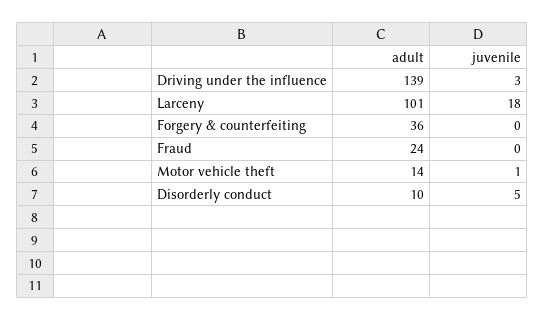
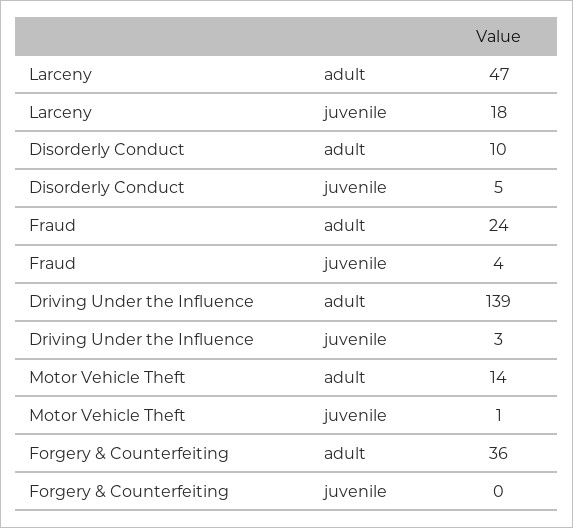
  {
    "adult": {
      "Driving under the influence": 139,
-     "Larceny": 101,
+     "Larceny": 47,
      "Forgery & counterfeiting": 36,
      "Fraud": 24,
      "Motor vehicle theft": 14,
      "Disorderly conduct": 10
    },
    "juvenile": {
      "Driving under the influence": 3,
      "Larceny": 18,
      "Forgery & counterfeiting": 0,
-     "Fraud": 0,
+     "Fraud": 4,
      "Motor vehicle theft": 1,
      "Disorderly conduct": 5
    }
  }

